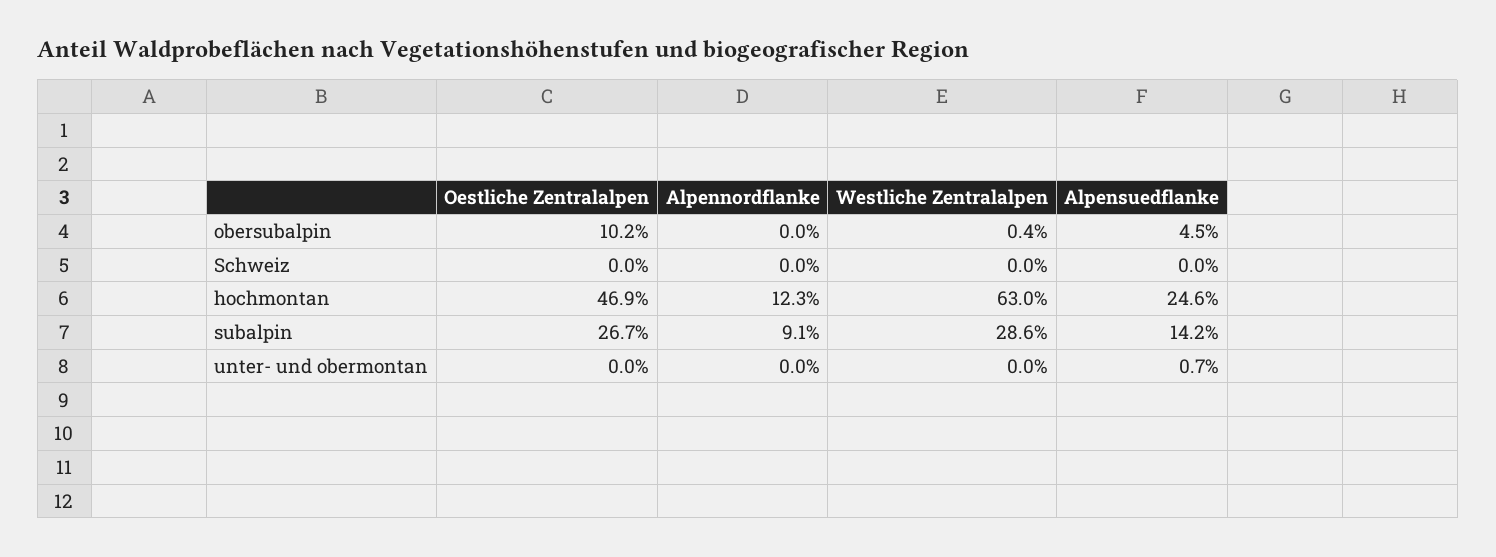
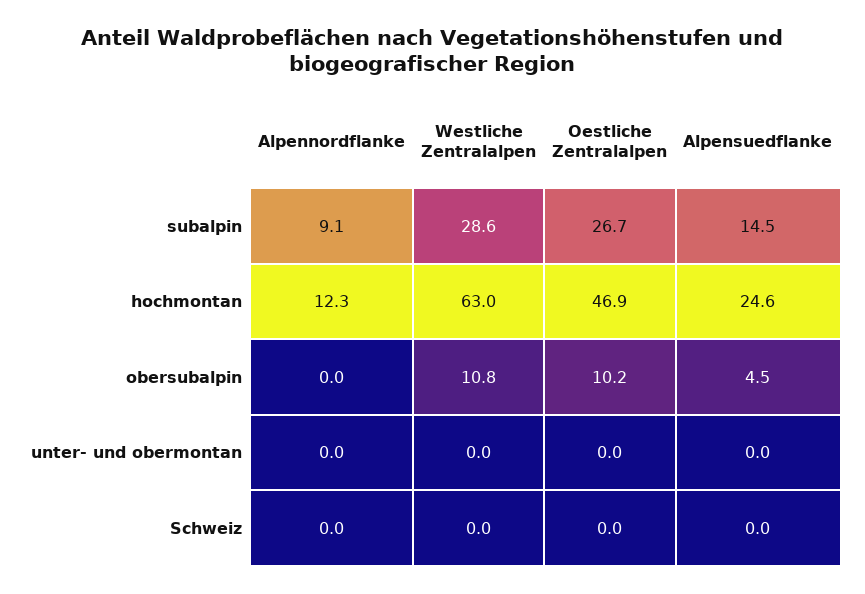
  {
    "Oestliche Zentralalpen": {
      "obersubalpin": 10.2,
      "Schweiz": 0,
      "hochmontan": 46.9,
      "subalpin": 26.7,
      "unter- und obermontan": 0
    },
    "Alpennordflanke": {
      "obersubalpin": 0,
      "Schweiz": 0,
      "hochmontan": 12.3,
      "subalpin": 9.1,
      "unter- und obermontan": 0
    },
    "Westliche Zentralalpen": {
-     "obersubalpin": 0.4,
+     "obersubalpin": 10.8,
      "Schweiz": 0,
      "hochmontan": 63,
      "subalpin": 28.6,
      "unter- und obermontan": 0
    },
    "Alpensuedflanke": {
      "obersubalpin": 4.5,
      "Schweiz": 0,
      "hochmontan": 24.6,
-     "subalpin": 14.2,
+     "subalpin": 14.5,
-     "unter- und obermontan": 0.7
+     "unter- und obermontan": 0
    }
  }

